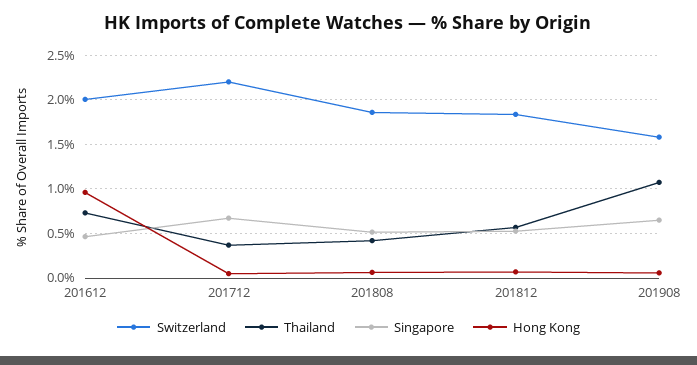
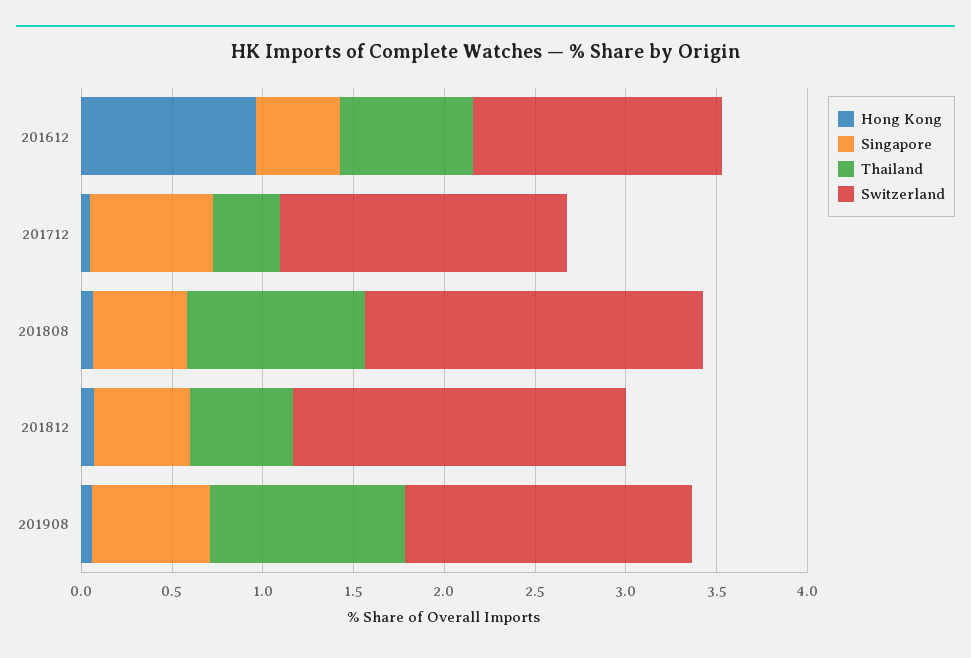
  {
    "Switzerland": {
-     "201612": 2,
+     "201612": 1.4,
-     "201712": 2.2,
+     "201712": 1.6,
      "201808": 1.9,
      "201812": 1.8,
      "201908": 1.6
    },
    "Thailand": {
      "201612": 0.7,
      "201712": 0.4,
-     "201808": 0.4,
+     "201808": 1,
      "201812": 0.6,
      "201908": 1.1
    },
    "Singapore": {
      "201612": 0.5,
      "201712": 0.7,
      "201808": 0.5,
      "201812": 0.5,
      "201908": 0.7
    },
    "Hong Kong": {
      "201612": 1,
      "201712": 0,
      "201808": 0.1,
      "201812": 0.1,
      "201908": 0.1
    }
  }

